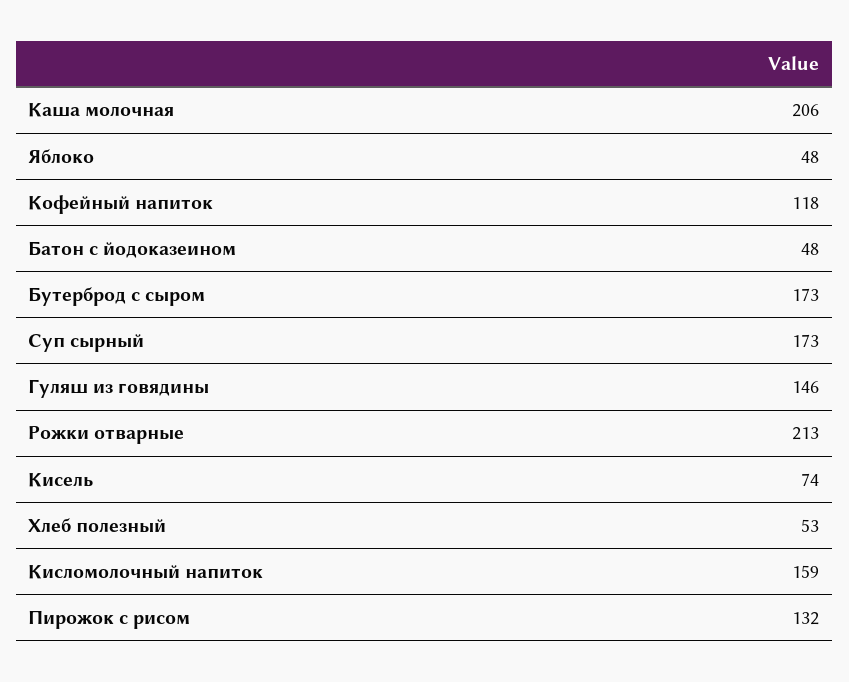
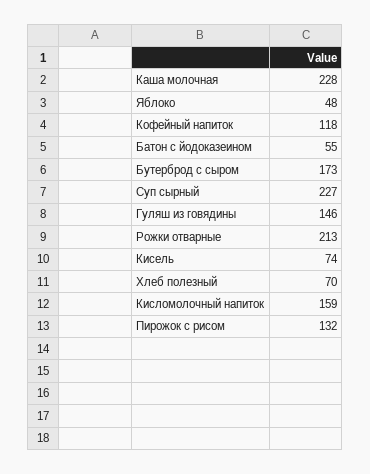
  {
-   "Каша молочная": 206,
+   "Каша молочная": 228,
    "Яблоко": 48,
    "Кофейный напиток": 118,
-   "Батон с йодоказеином": 48,
+   "Батон с йодоказеином": 55,
    "Бутерброд с сыром": 173,
-   "Суп сырный": 173,
+   "Суп сырный": 227,
    "Гуляш из говядины": 146,
    "Рожки отварные": 213,
    "Кисель": 74,
-   "Хлеб полезный": 53,
+   "Хлеб полезный": 70,
    "Кисломолочный напиток": 159,
    "Пирожок с рисом": 132
  }

